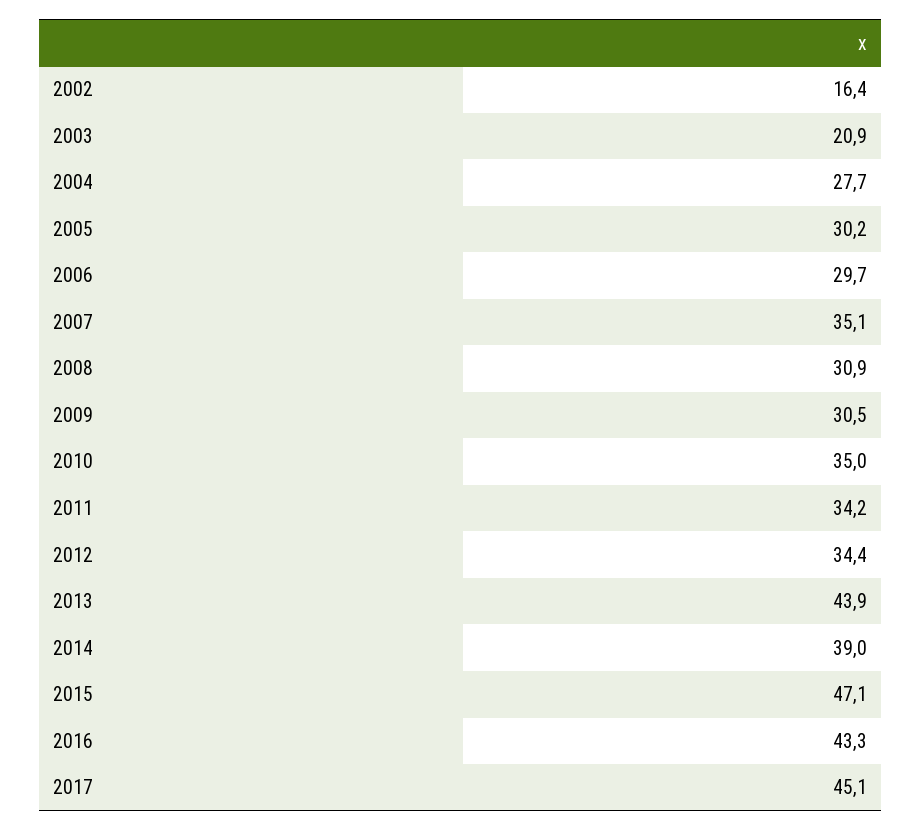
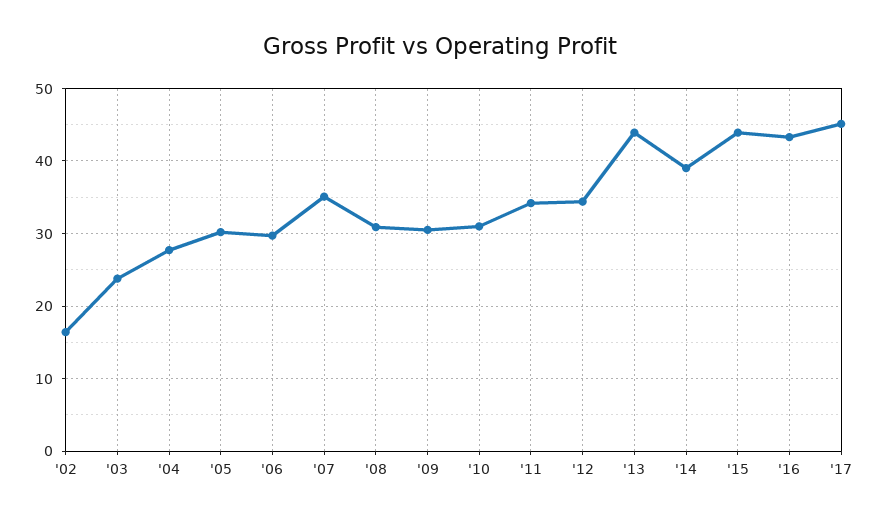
  {
    "2002": 16.4,
-   "2003": 20.9,
+   "2003": 24,
    "2004": 27.7,
    "2005": 30.2,
    "2006": 29.7,
    "2007": 35.1,
    "2008": 30.9,
    "2009": 30.5,
-   "2010": 35,
+   "2010": 31,
    "2011": 34.2,
    "2012": 34.4,
    "2013": 43.9,
    "2014": 39,
-   "2015": 47.1,
+   "2015": 44,
    "2016": 43.3,
    "2017": 45.1
  }

